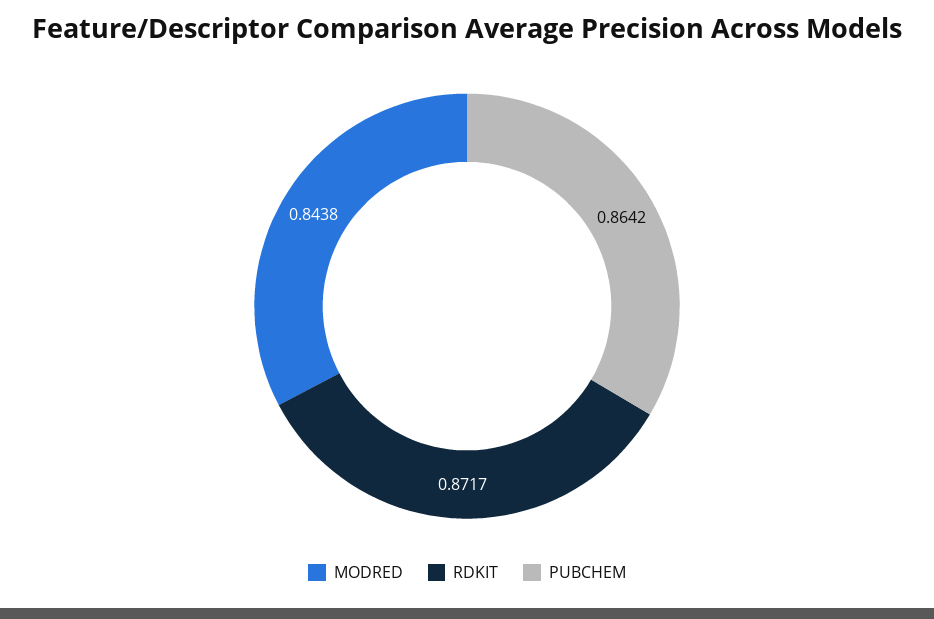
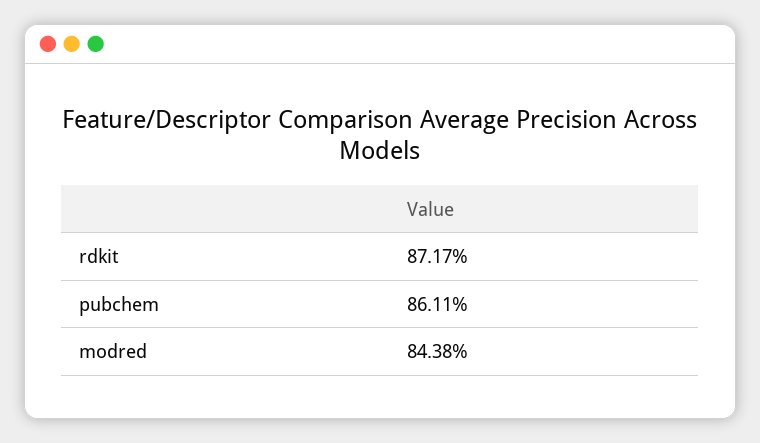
  {
    "MODRED": 0.8438,
    "RDKIT": 0.8717,
-   "PUBCHEM": 0.8642
+   "PUBCHEM": 0.8611
  }

